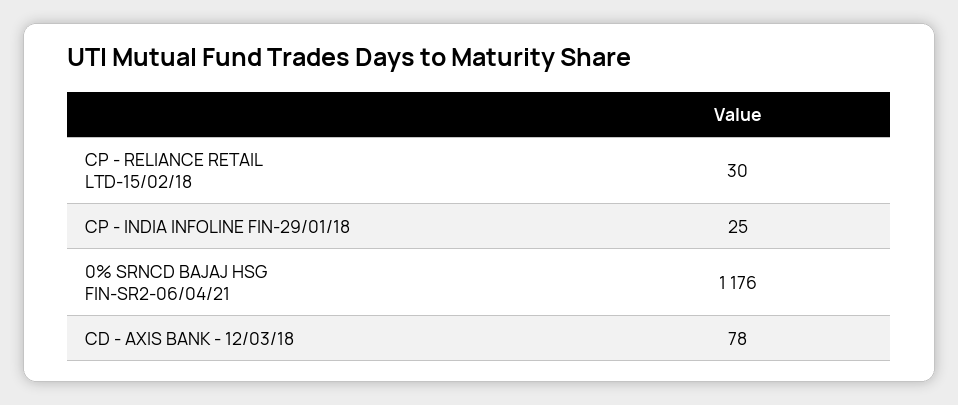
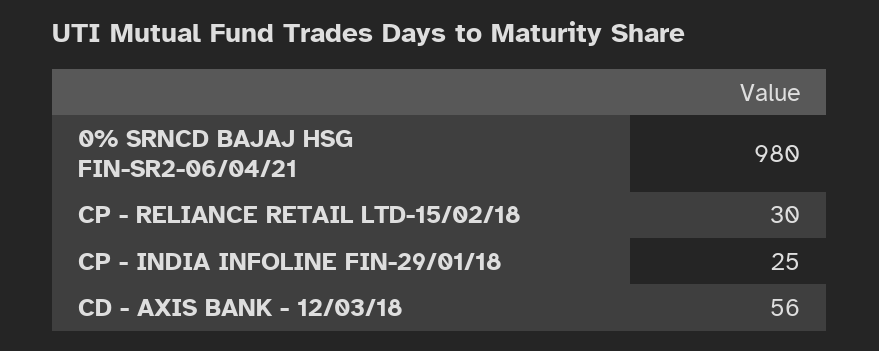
  {
    "CP - RELIANCE RETAIL LTD-15/02/18": 30,
    "CP - INDIA INFOLINE FIN-29/01/18": 25,
-   "0% SRNCD BAJAJ HSG FIN-SR2-06/04/21": 1176,
+   "0% SRNCD BAJAJ HSG FIN-SR2-06/04/21": 980,
-   "CD - AXIS BANK - 12/03/18": 78
+   "CD - AXIS BANK - 12/03/18": 56
  }

